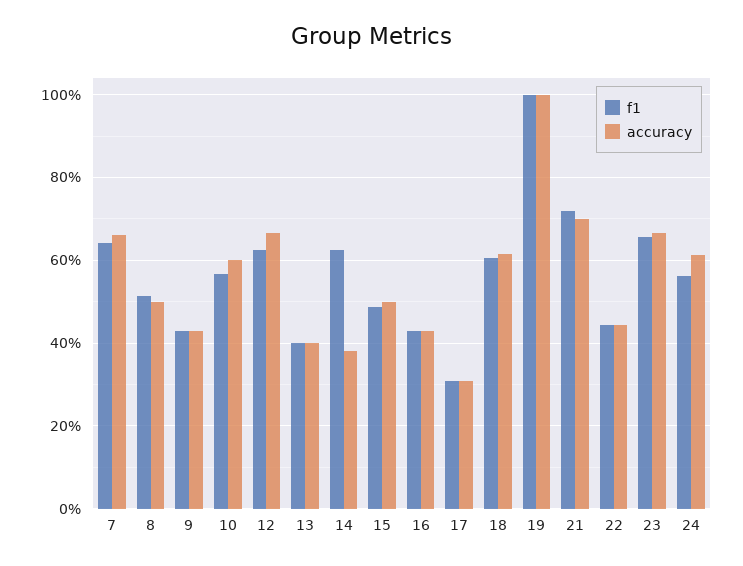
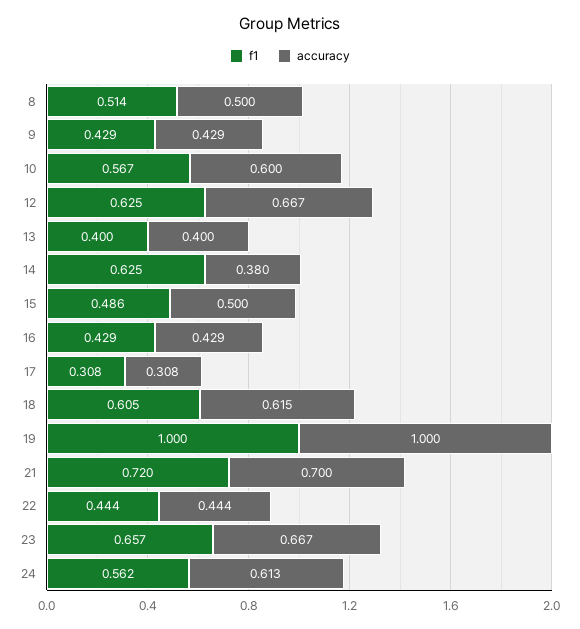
  {
    "f1": {
-     "7": 0.64,
      "8": 0.514,
      "9": 0.429,
      "10": 0.567,
      "12": 0.625,
      "13": 0.4,
      "14": 0.625,
      "15": 0.486,
      "16": 0.429,
      "17": 0.308,
      "18": 0.605,
      "19": 1,
      "21": 0.72,
      "22": 0.444,
      "23": 0.657,
      "24": 0.562
    },
    "accuracy": {
-     "7": 0.66,
      "8": 0.5,
      "9": 0.429,
      "10": 0.6,
      "12": 0.667,
      "13": 0.4,
      "14": 0.38,
      "15": 0.5,
      "16": 0.429,
      "17": 0.308,
      "18": 0.615,
      "19": 1,
      "21": 0.7,
      "22": 0.444,
      "23": 0.667,
      "24": 0.613
    }
  }

